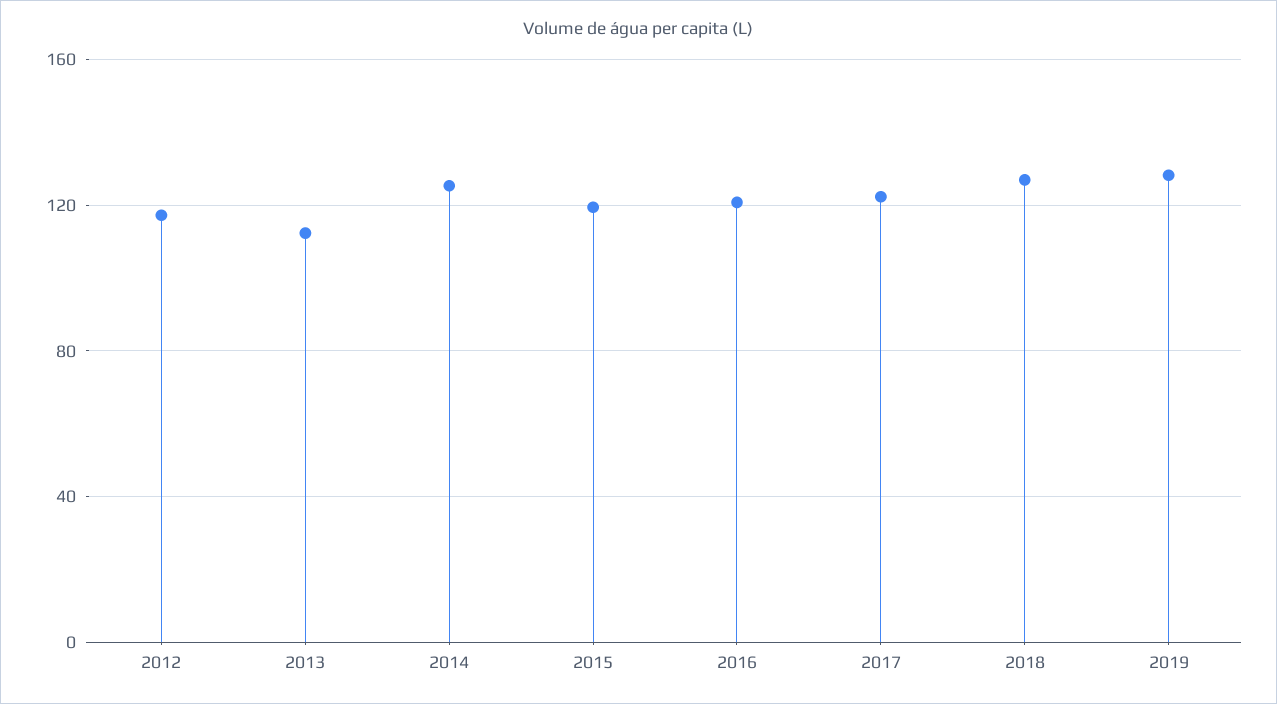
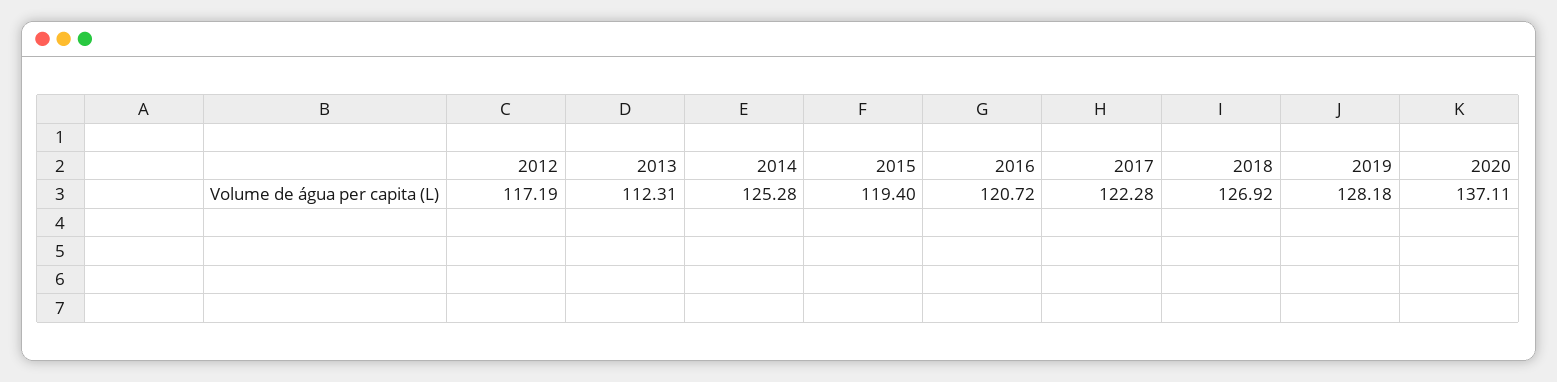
  {
    "2012": 117.19,
    "2013": 112.31,
    "2014": 125.28,
    "2015": 119.4,
    "2016": 120.72,
    "2017": 122.28,
    "2018": 126.92,
-   "2019": 128.18
+   "2019": 128.18,
+   "2020": 137.11
  }

